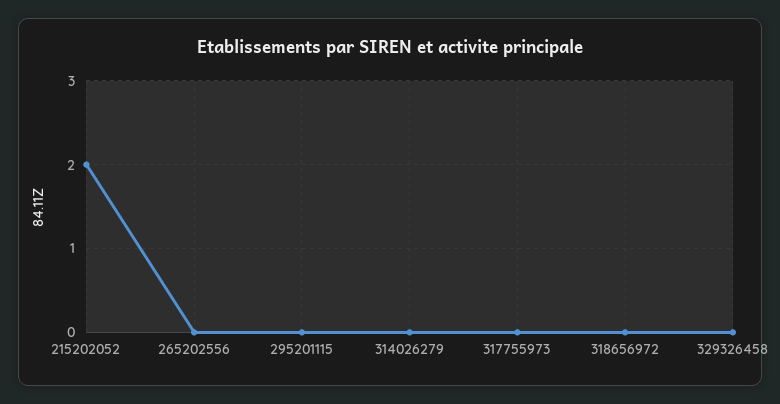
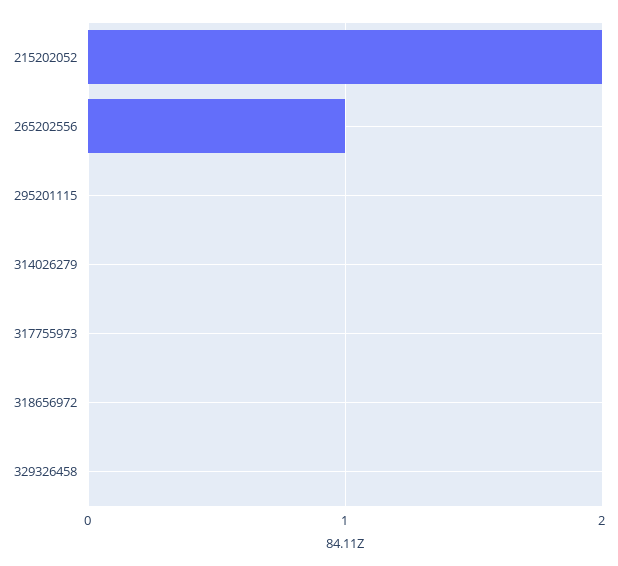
  {
    "215202052": 2,
-   "265202556": 0,
+   "265202556": 1,
    "295201115": 0,
    "314026279": 0,
    "317755973": 0,
    "318656972": 0,
    "329326458": 0
  }

